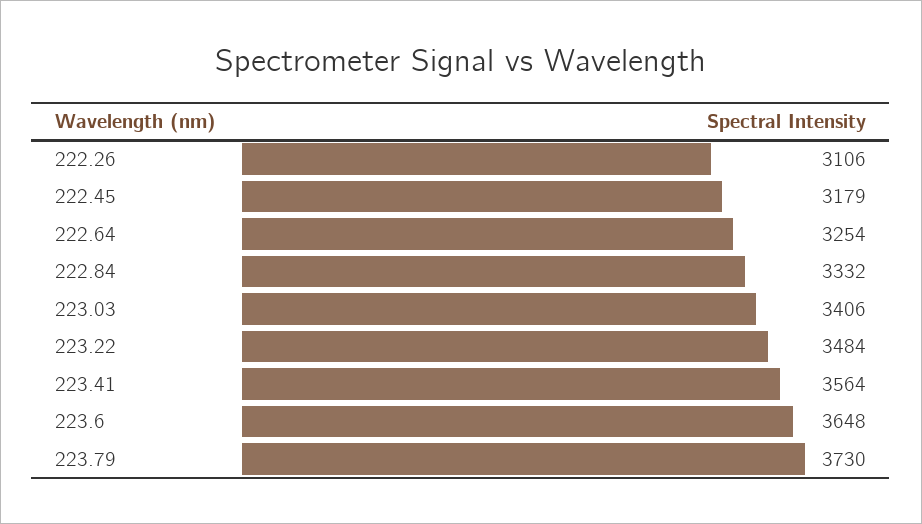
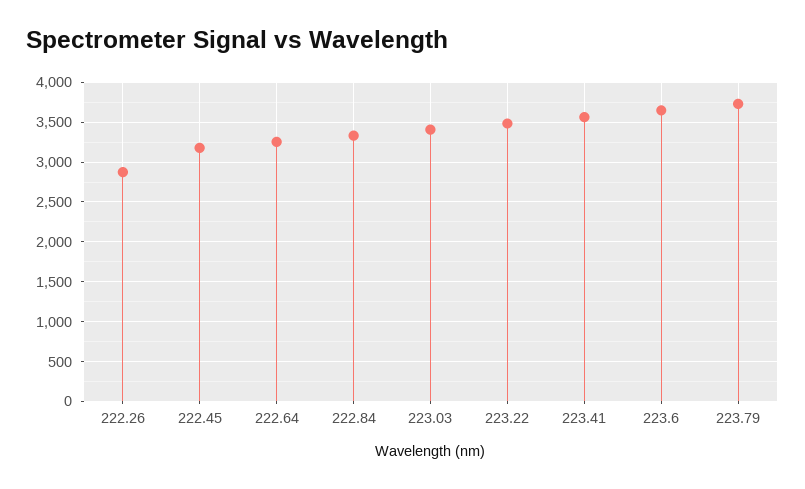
  {
-   "222.26": 3106,
+   "222.26": 2900,
    "222.45": 3179,
    "222.64": 3254,
    "222.84": 3332,
    "223.03": 3406,
    "223.22": 3484,
    "223.41": 3564,
    "223.6": 3648,
    "223.79": 3730
  }

